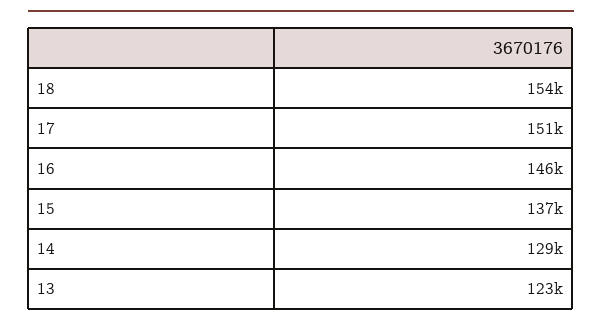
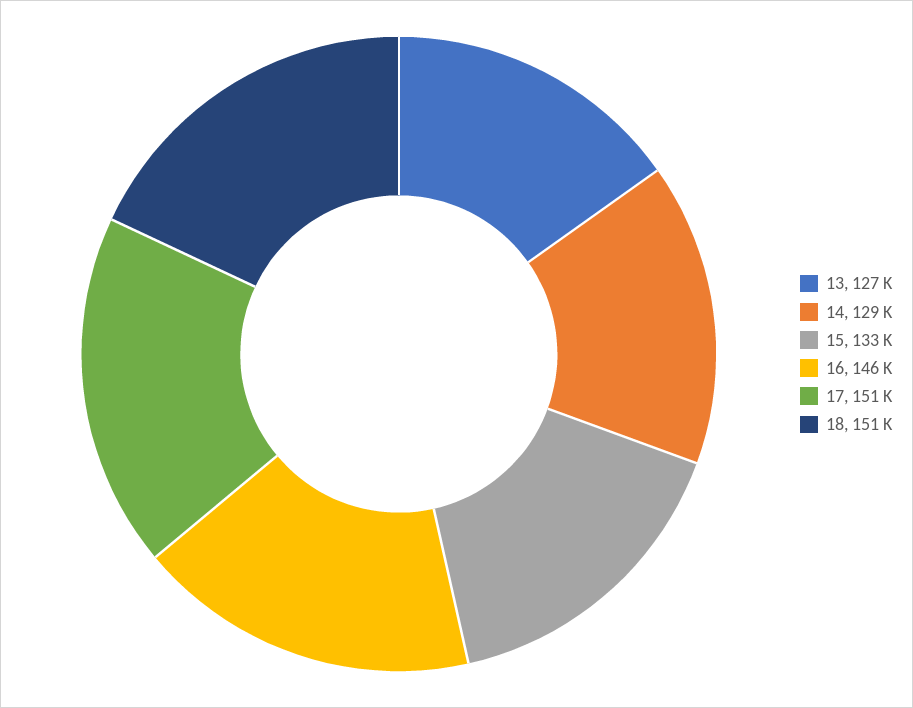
  {
-   "18": 154000,
+   "18": 151000,
    "17": 151000,
    "16": 146000,
-   "15": 137000,
+   "15": 133000,
    "14": 129000,
-   "13": 123000
+   "13": 127000
  }

